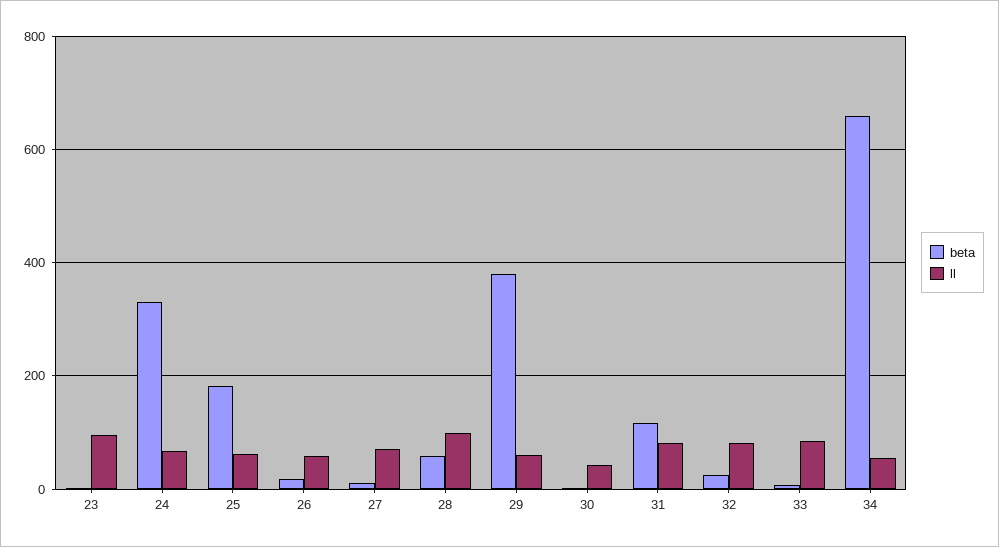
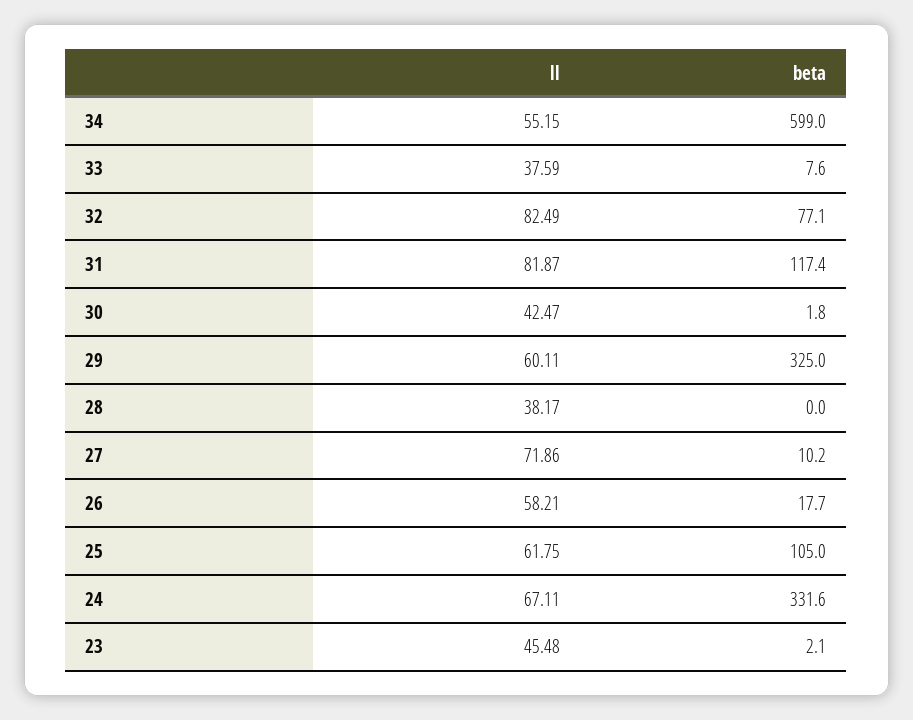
  {
    "beta": {
      "23": 2.1,
      "24": 331.6,
-     "25": 180,
+     "25": 105,
      "26": 17.7,
      "27": 10.2,
-     "28": 60,
+     "28": 0,
-     "29": 380,
+     "29": 325,
      "30": 1.8,
      "31": 117.4,
-     "32": 20,
+     "32": 77.1,
      "33": 7.6,
-     "34": 660
+     "34": 599
    },
    "ll": {
-     "23": 100,
+     "23": 45.48,
      "24": 67.11,
      "25": 61.75,
      "26": 58.21,
      "27": 71.86,
-     "28": 100,
+     "28": 38.17,
      "29": 60.11,
      "30": 42.47,
      "31": 81.87,
      "32": 82.49,
-     "33": 80,
+     "33": 37.59,
      "34": 55.15
    }
  }

